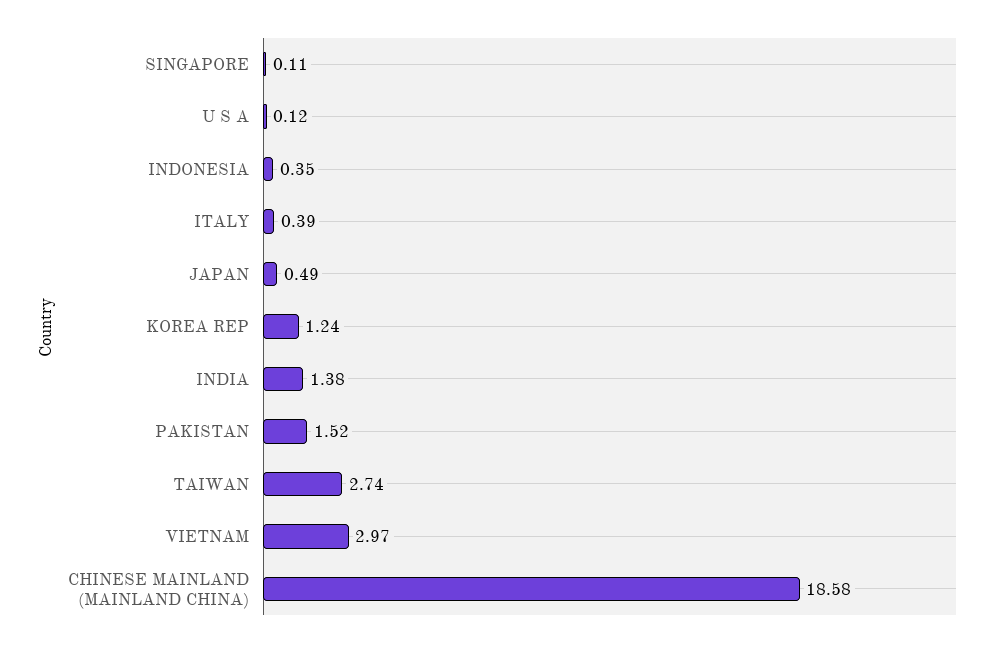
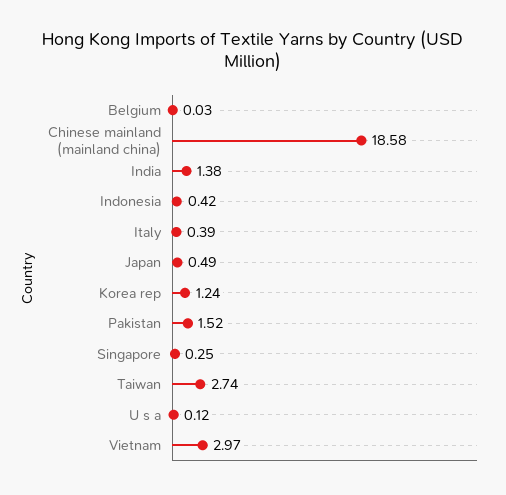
  {
-   "SINGAPORE": 0.11,
+   "SINGAPORE": 0.25,
    "U S A": 0.12,
-   "INDONESIA": 0.35,
+   "INDONESIA": 0.42,
    "ITALY": 0.39,
    "JAPAN": 0.49,
    "KOREA REP": 1.24,
    "INDIA": 1.38,
    "PAKISTAN": 1.52,
    "TAIWAN": 2.74,
    "VIETNAM": 2.97,
-   "CHINESE MAINLAND (MAINLAND CHINA)": 18.58
+   "CHINESE MAINLAND (MAINLAND CHINA)": 18.58,
+   "Belgium": 0.03
  }

